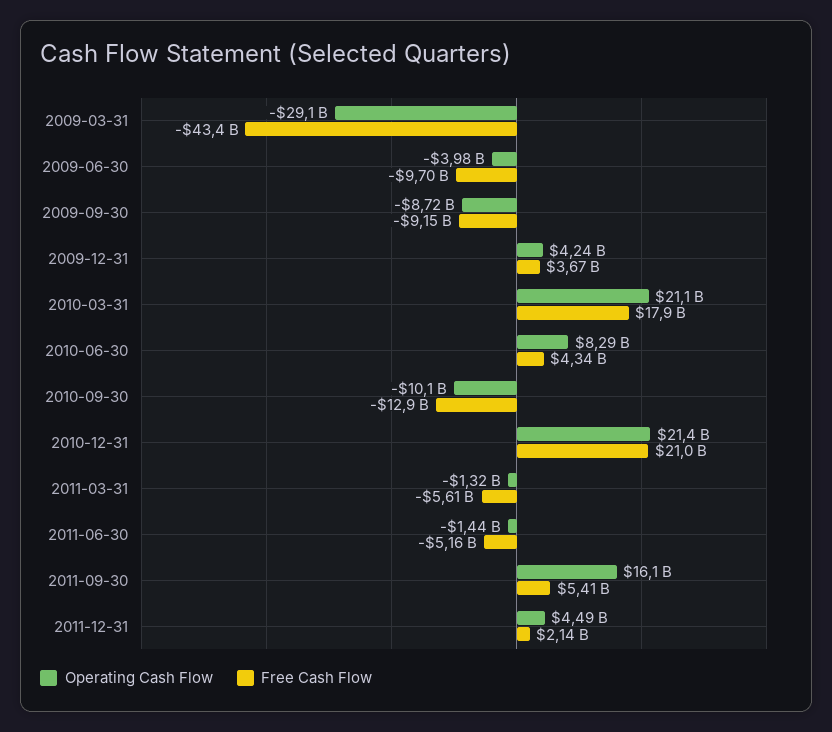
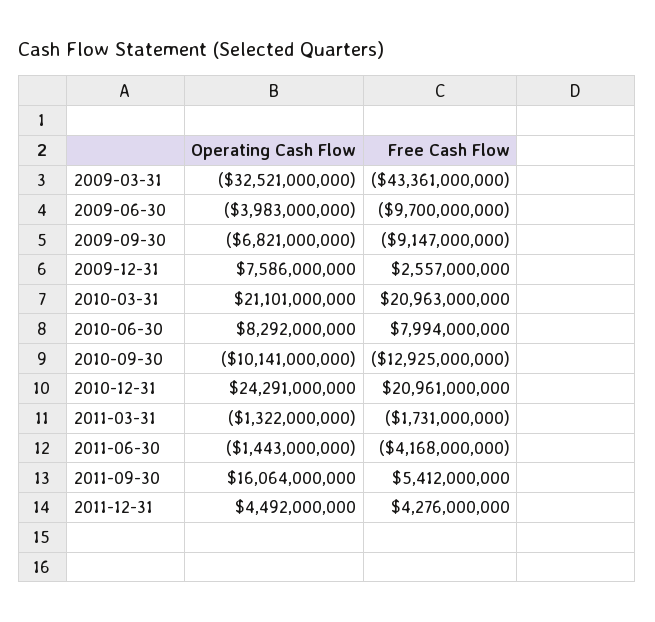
  {
    "Operating Cash Flow": {
-     "2009-03-31": -29100000000,
+     "2009-03-31": -32521000000,
      "2009-06-30": -3983000000,
-     "2009-09-30": -8720000000,
+     "2009-09-30": -6821000000,
-     "2009-12-31": 4240000000,
+     "2009-12-31": 7586000000,
      "2010-03-31": 21101000000,
      "2010-06-30": 8292000000,
      "2010-09-30": -10141000000,
-     "2010-12-31": 21400000000,
+     "2010-12-31": 24291000000,
      "2011-03-31": -1322000000,
      "2011-06-30": -1443000000,
      "2011-09-30": 16064000000,
      "2011-12-31": 4492000000
    },
    "Free Cash Flow": {
      "2009-03-31": -43361000000,
      "2009-06-30": -9700000000,
      "2009-09-30": -9147000000,
-     "2009-12-31": 3670000000,
+     "2009-12-31": 2557000000,
-     "2010-03-31": 17900000000,
+     "2010-03-31": 20963000000,
-     "2010-06-30": 4340000000,
+     "2010-06-30": 7994000000,
      "2010-09-30": -12925000000,
      "2010-12-31": 20961000000,
-     "2011-03-31": -5610000000,
+     "2011-03-31": -1731000000,
-     "2011-06-30": -5160000000,
+     "2011-06-30": -4168000000,
      "2011-09-30": 5412000000,
-     "2011-12-31": 2140000000
+     "2011-12-31": 4276000000
    }
  }

